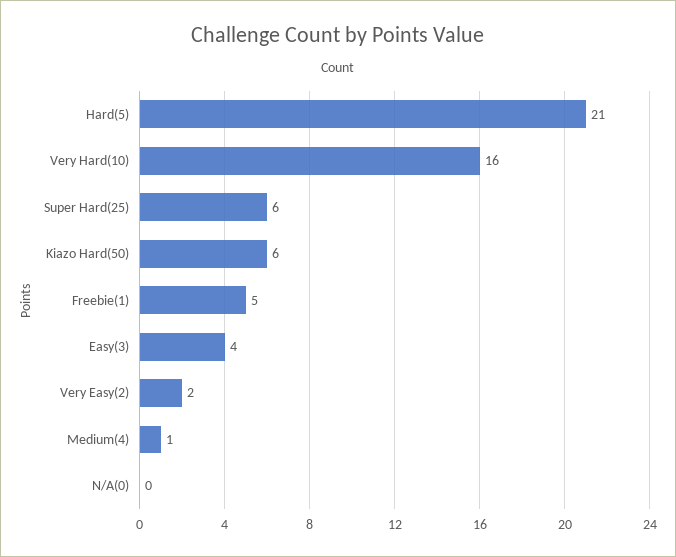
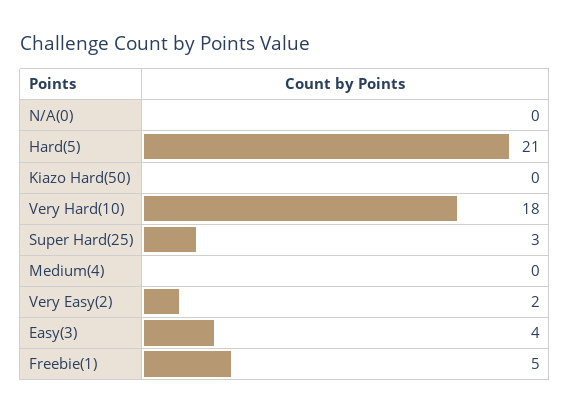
  {
    "Hard(5)": 21,
-   "Very Hard(10)": 16,
+   "Very Hard(10)": 18,
-   "Super Hard(25)": 6,
+   "Super Hard(25)": 3,
-   "Kiazo Hard(50)": 6,
+   "Kiazo Hard(50)": 0,
    "Freebie(1)": 5,
    "Easy(3)": 4,
    "Very Easy(2)": 2,
-   "Medium(4)": 1,
+   "Medium(4)": 0,
    "N/A(0)": 0
  }

